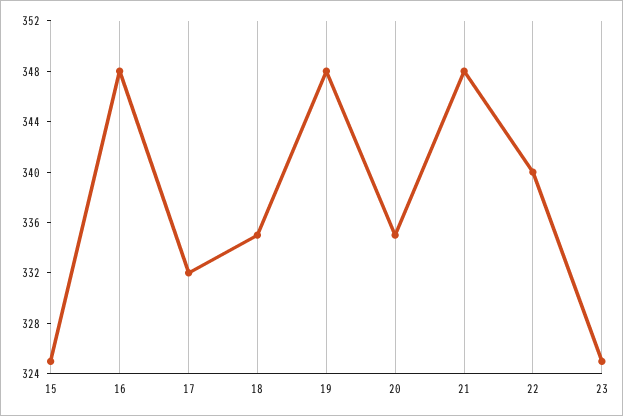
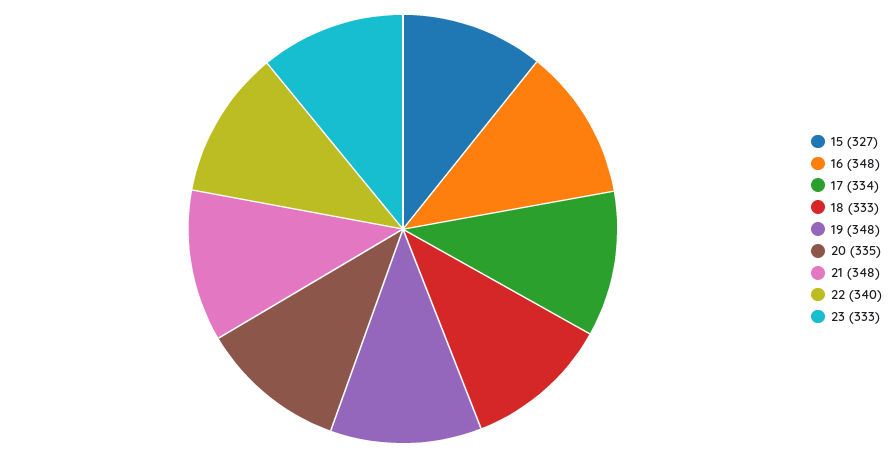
  {
-   "15": 325,
+   "15": 327,
    "16": 348,
-   "17": 332,
+   "17": 334,
-   "18": 335,
+   "18": 333,
    "19": 348,
    "20": 335,
    "21": 348,
    "22": 340,
-   "23": 325
+   "23": 333
  }

